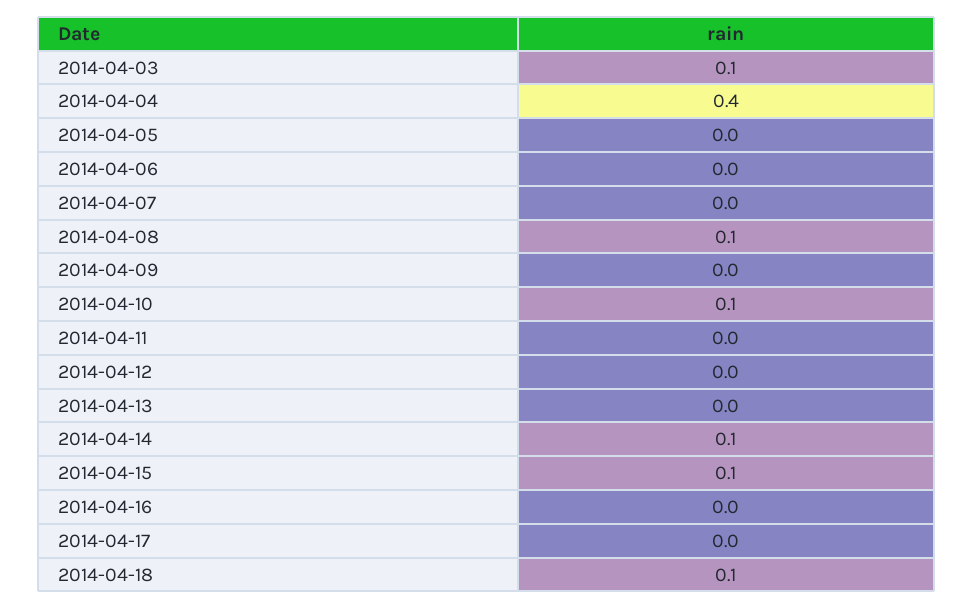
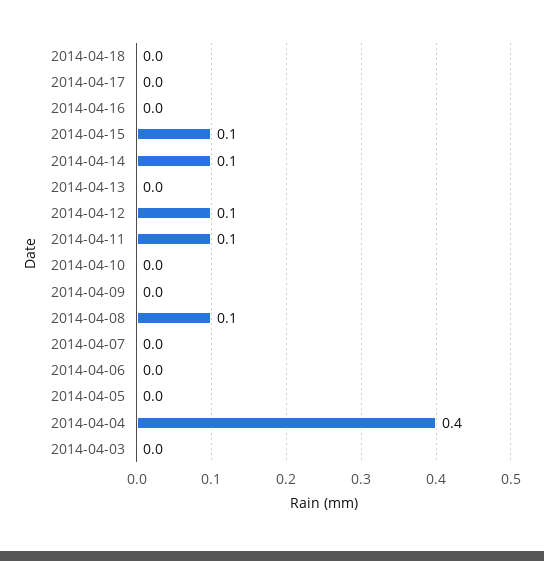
  {
-   "2014-04-03": 0.1,
+   "2014-04-03": 0,
    "2014-04-04": 0.4,
    "2014-04-05": 0,
    "2014-04-06": 0,
    "2014-04-07": 0,
    "2014-04-08": 0.1,
    "2014-04-09": 0,
-   "2014-04-10": 0.1,
+   "2014-04-10": 0,
-   "2014-04-11": 0,
+   "2014-04-11": 0.1,
-   "2014-04-12": 0,
+   "2014-04-12": 0.1,
    "2014-04-13": 0,
    "2014-04-14": 0.1,
    "2014-04-15": 0.1,
    "2014-04-16": 0,
    "2014-04-17": 0,
-   "2014-04-18": 0.1
+   "2014-04-18": 0
  }

